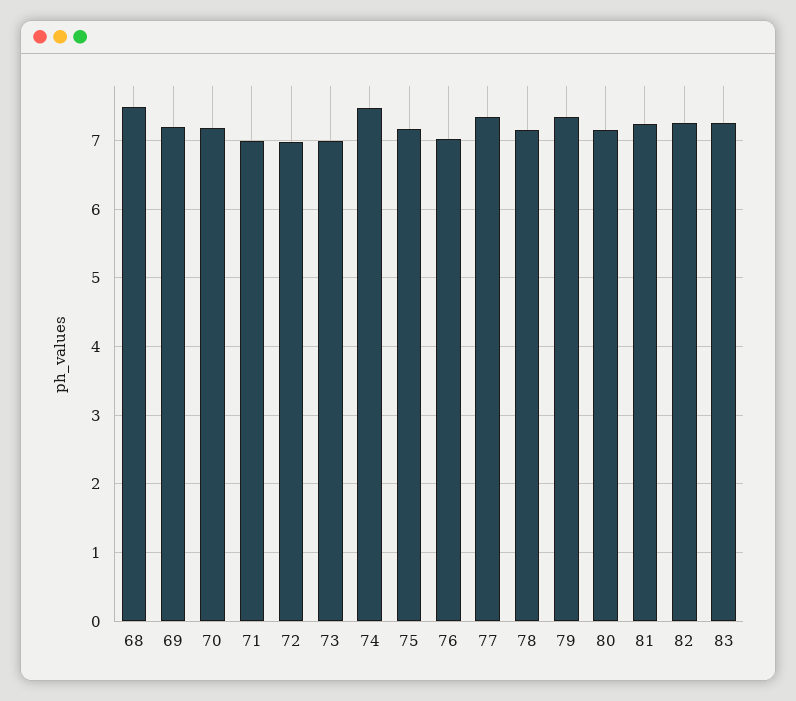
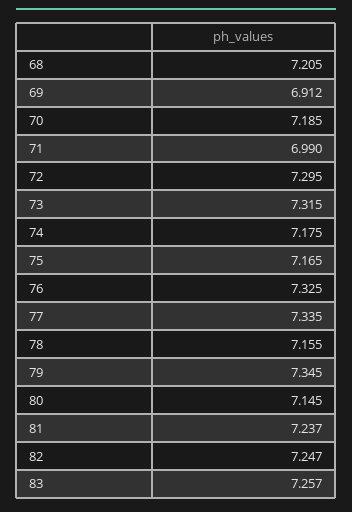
  {
-   "68": 7.5,
+   "68": 7.205,
-   "69": 7.2,
+   "69": 6.912,
    "70": 7.185,
    "71": 6.99,
-   "72": 7,
+   "72": 7.295,
-   "73": 7,
+   "73": 7.315,
-   "74": 7.5,
+   "74": 7.175,
    "75": 7.165,
-   "76": 7,
+   "76": 7.325,
    "77": 7.335,
    "78": 7.155,
    "79": 7.345,
    "80": 7.145,
    "81": 7.237,
    "82": 7.247,
    "83": 7.257
  }

